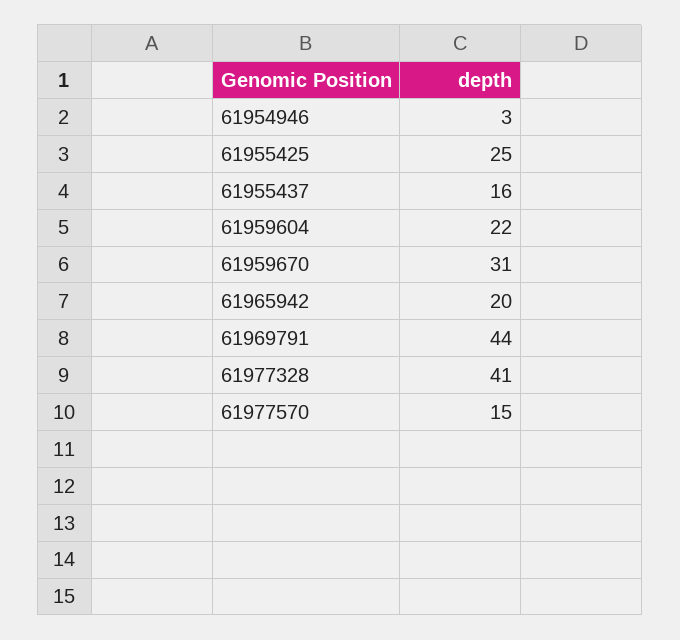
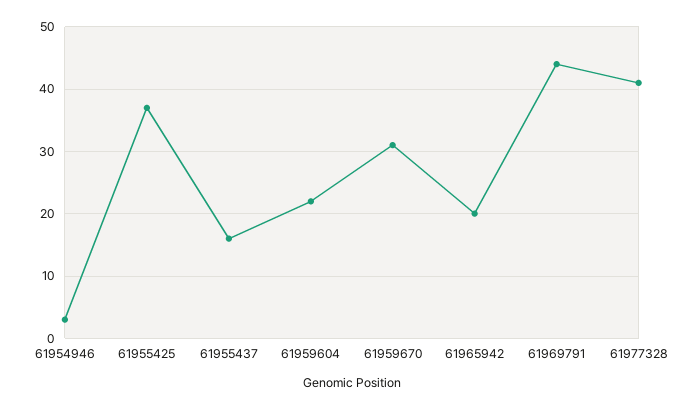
  {
    "61954946": 3,
-   "61955425": 25,
+   "61955425": 37,
    "61955437": 16,
    "61959604": 22,
    "61959670": 31,
    "61965942": 20,
    "61969791": 44,
-   "61977328": 41,
+   "61977328": 41
-   "61977570": 15
  }

